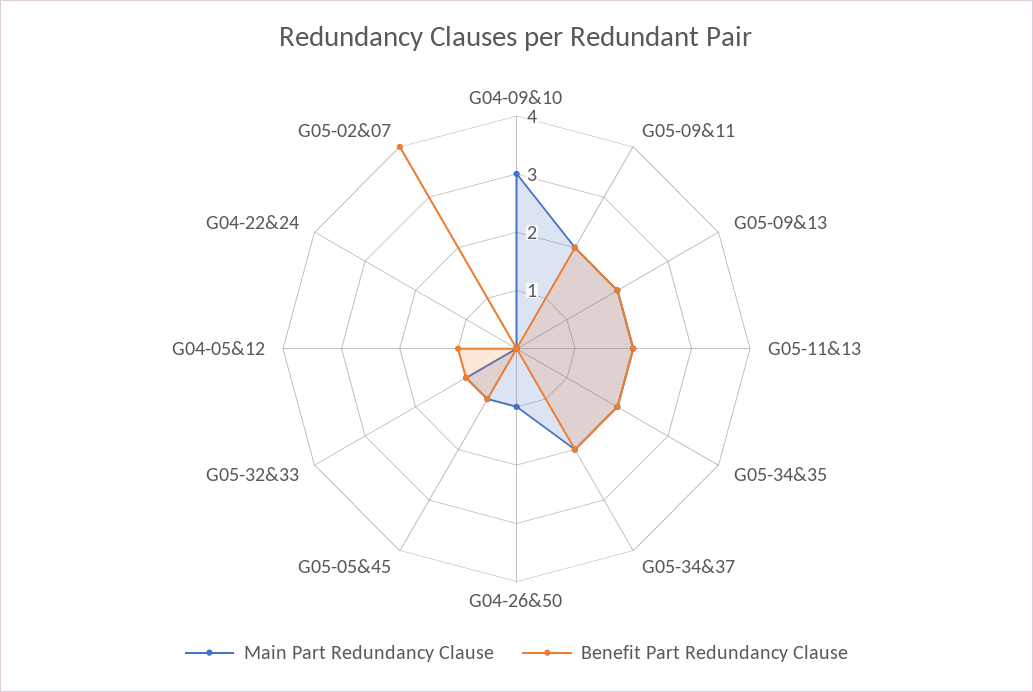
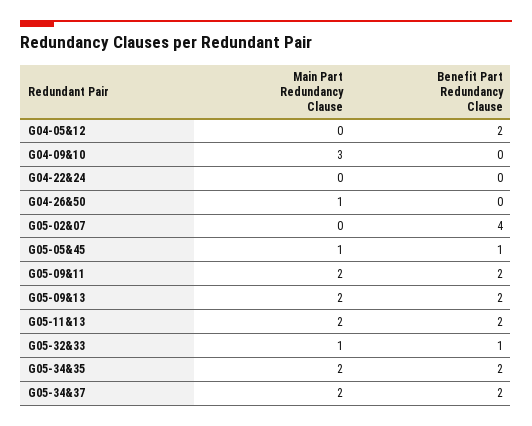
  {
    "Main Part Redundancy Clause": {
      "G04-09&10": 3,
      "G05-09&11": 2,
      "G05-09&13": 2,
      "G05-11&13": 2,
      "G05-34&35": 2,
      "G05-34&37": 2,
      "G04-26&50": 1,
      "G05-05&45": 1,
      "G05-32&33": 1,
      "G04-05&12": 0,
      "G04-22&24": 0,
      "G05-02&07": 0
    },
    "Benefit Part Redundancy Clause": {
      "G04-09&10": 0,
      "G05-09&11": 2,
      "G05-09&13": 2,
      "G05-11&13": 2,
      "G05-34&35": 2,
      "G05-34&37": 2,
      "G04-26&50": 0,
      "G05-05&45": 1,
      "G05-32&33": 1,
-     "G04-05&12": 1,
+     "G04-05&12": 2,
      "G04-22&24": 0,
      "G05-02&07": 4
    }
  }

